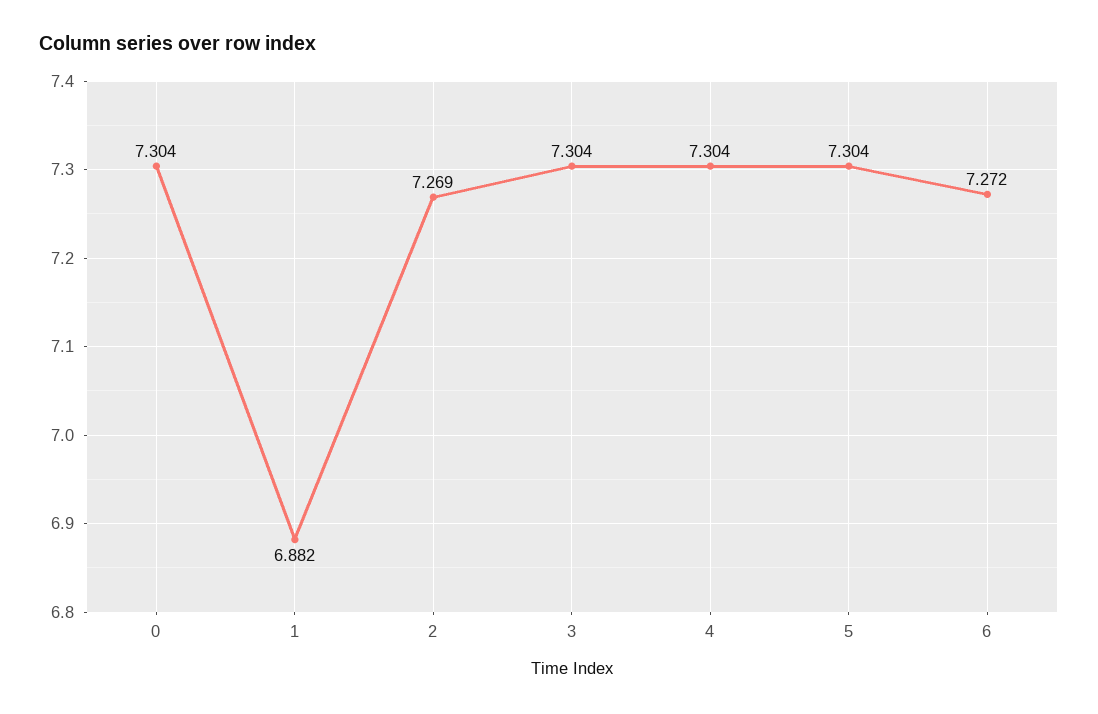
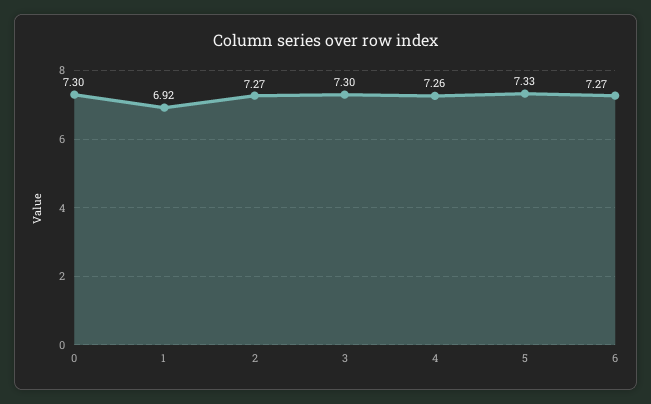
  {
    "0": 7.304,
-   "1": 6.882,
+   "1": 6.92,
    "2": 7.269,
    "3": 7.304,
-   "4": 7.304,
+   "4": 7.26,
-   "5": 7.304,
+   "5": 7.33,
    "6": 7.272
  }

